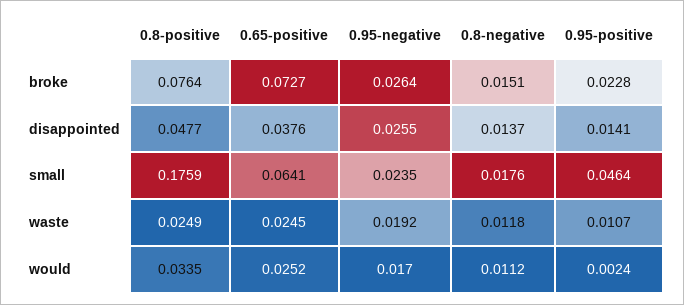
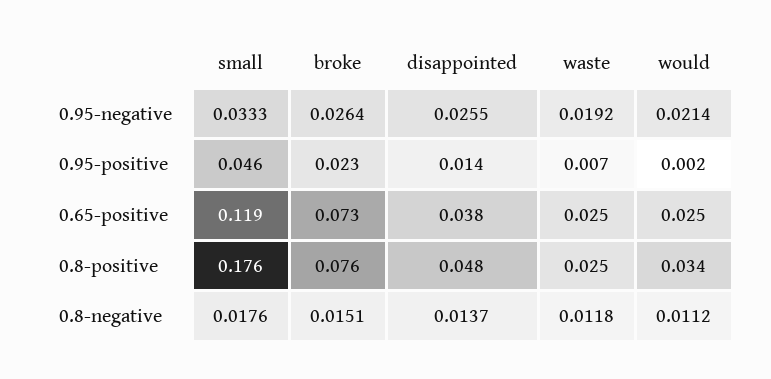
  {
    "0.8-positive": {
      "broke": 0.0764,
      "disappointed": 0.0477,
      "small": 0.1759,
      "waste": 0.0249,
      "would": 0.0335
    },
    "0.65-positive": {
      "broke": 0.0727,
      "disappointed": 0.0376,
-     "small": 0.0641,
+     "small": 0.119,
      "waste": 0.0245,
      "would": 0.0252
    },
    "0.95-negative": {
      "broke": 0.0264,
      "disappointed": 0.0255,
-     "small": 0.0235,
+     "small": 0.0333,
      "waste": 0.0192,
-     "would": 0.017
+     "would": 0.0214
    },
    "0.8-negative": {
      "broke": 0.0151,
      "disappointed": 0.0137,
      "small": 0.0176,
      "waste": 0.0118,
      "would": 0.0112
    },
    "0.95-positive": {
      "broke": 0.0228,
      "disappointed": 0.0141,
      "small": 0.0464,
-     "waste": 0.0107,
+     "waste": 0.007,
      "would": 0.0024
    }
  }

